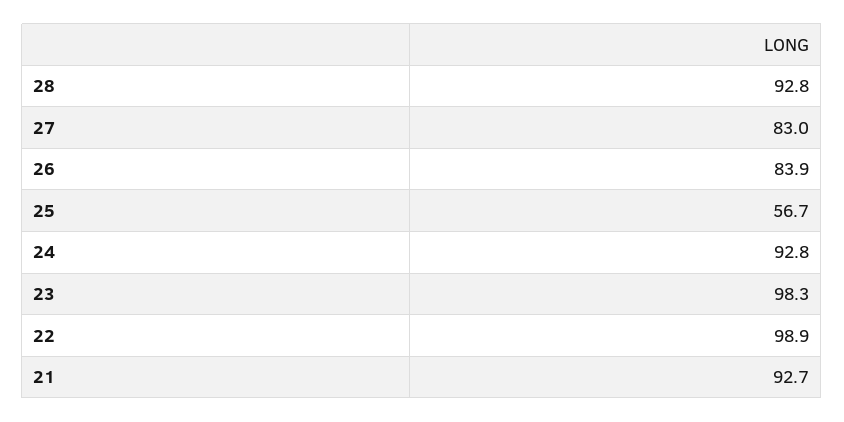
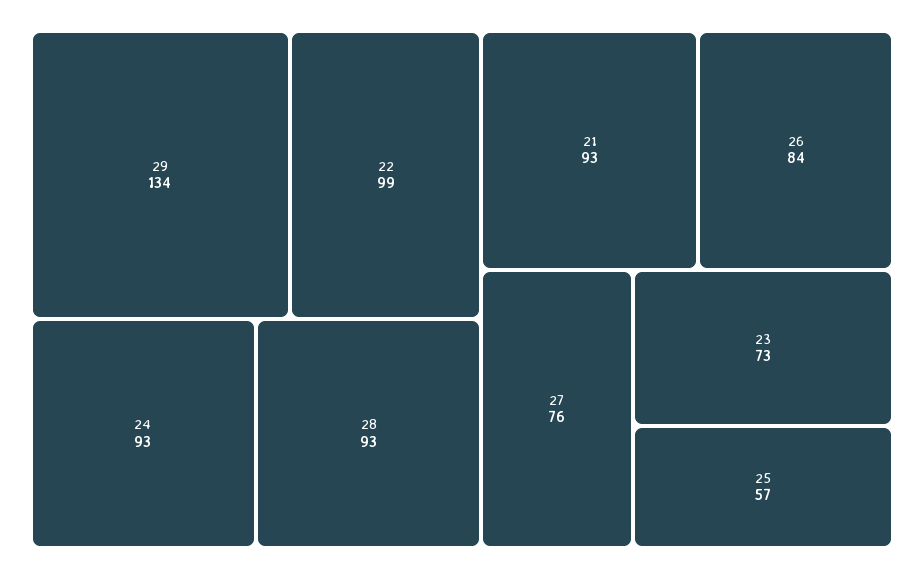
  {
    "28": 92.8,
-   "27": 83,
+   "27": 76,
    "26": 83.9,
    "25": 56.7,
    "24": 92.8,
-   "23": 98.3,
+   "23": 73,
    "22": 98.9,
-   "21": 92.7
+   "21": 92.7,
+   "29": 134
  }

